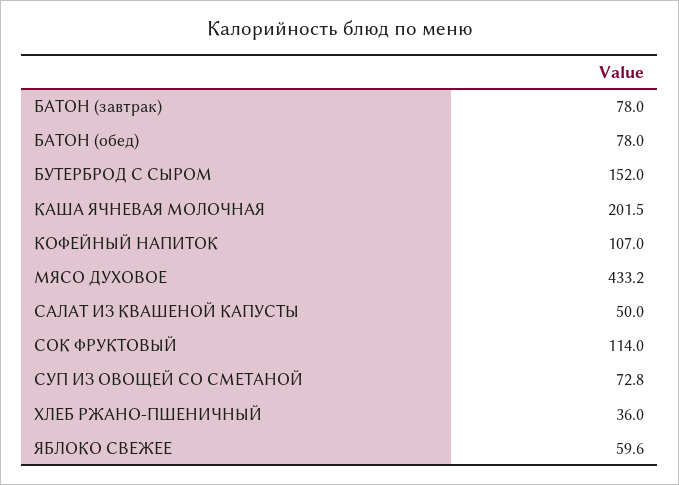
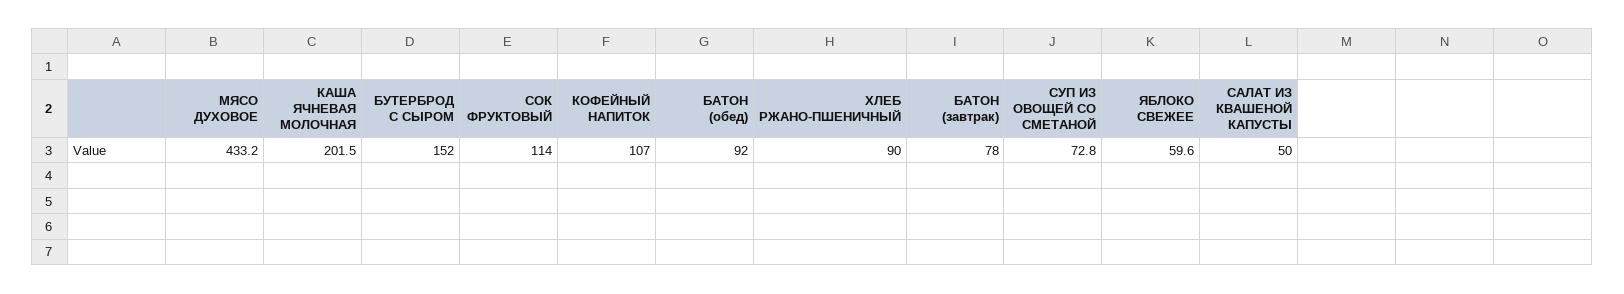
  {
    "БАТОН (завтрак)": 78,
-   "БАТОН (обед)": 78,
+   "БАТОН (обед)": 92,
    "БУТЕРБРОД С СЫРОМ": 152,
    "КАША ЯЧНЕВАЯ МОЛОЧНАЯ": 201.5,
    "КОФЕЙНЫЙ НАПИТОК": 107,
    "МЯСО ДУХОВОЕ": 433.2,
    "САЛАТ ИЗ КВАШЕНОЙ КАПУСТЫ": 50,
    "СОК ФРУКТОВЫЙ": 114,
    "СУП ИЗ ОВОЩЕЙ СО СМЕТАНОЙ": 72.8,
-   "ХЛЕБ РЖАНО-ПШЕНИЧНЫЙ": 36,
+   "ХЛЕБ РЖАНО-ПШЕНИЧНЫЙ": 90,
    "ЯБЛОКО СВЕЖЕЕ": 59.6
  }

